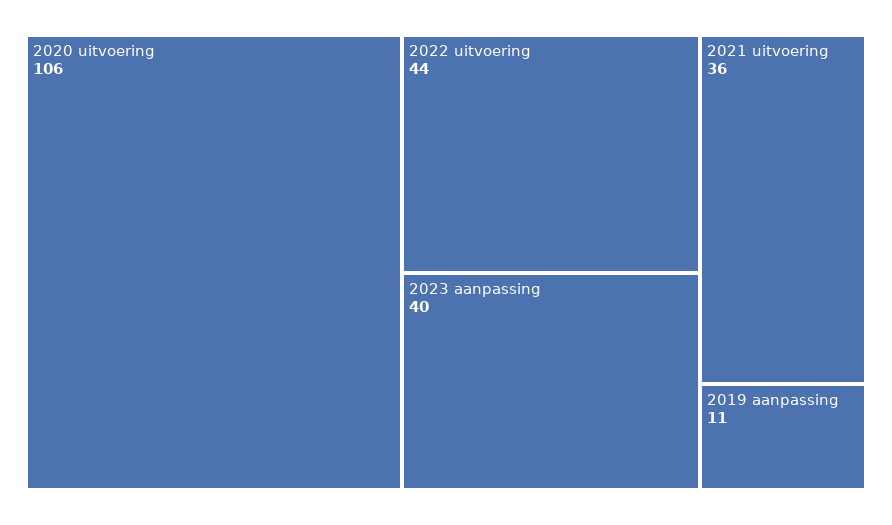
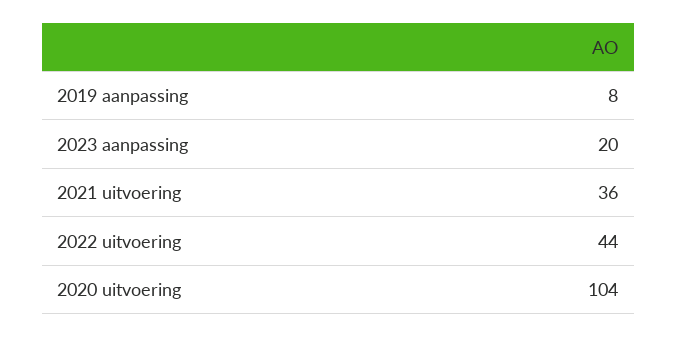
  {
-   "2020 uitvoering": 106,
+   "2020 uitvoering": 104,
    "2022 uitvoering": 44,
-   "2023 aanpassing": 40,
+   "2023 aanpassing": 20,
    "2021 uitvoering": 36,
-   "2019 aanpassing": 11
+   "2019 aanpassing": 8
  }

